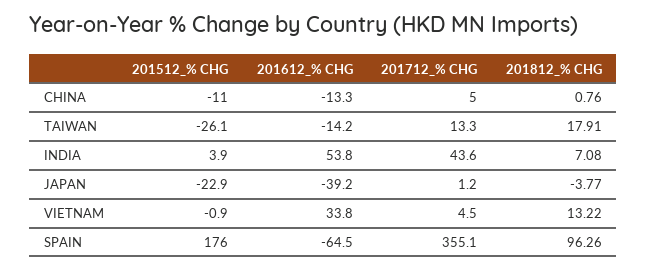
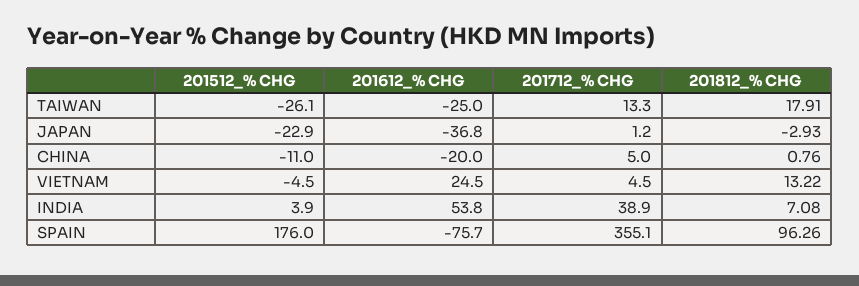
  {
    "201512_% CHG": {
      "CHINA": -11,
      "TAIWAN": -26.1,
      "INDIA": 3.9,
      "JAPAN": -22.9,
-     "VIETNAM": -0.9,
+     "VIETNAM": -4.5,
      "SPAIN": 176
    },
    "201612_% CHG": {
-     "CHINA": -13.3,
+     "CHINA": -20,
-     "TAIWAN": -14.2,
+     "TAIWAN": -25,
      "INDIA": 53.8,
-     "JAPAN": -39.2,
+     "JAPAN": -36.8,
-     "VIETNAM": 33.8,
+     "VIETNAM": 24.5,
-     "SPAIN": -64.5
+     "SPAIN": -75.7
    },
    "201712_% CHG": {
      "CHINA": 5,
      "TAIWAN": 13.3,
-     "INDIA": 43.6,
+     "INDIA": 38.9,
      "JAPAN": 1.2,
      "VIETNAM": 4.5,
      "SPAIN": 355.1
    },
    "201812_% CHG": {
      "CHINA": 0.76,
      "TAIWAN": 17.91,
      "INDIA": 7.08,
-     "JAPAN": -3.77,
+     "JAPAN": -2.93,
      "VIETNAM": 13.22,
      "SPAIN": 96.26
    }
  }

